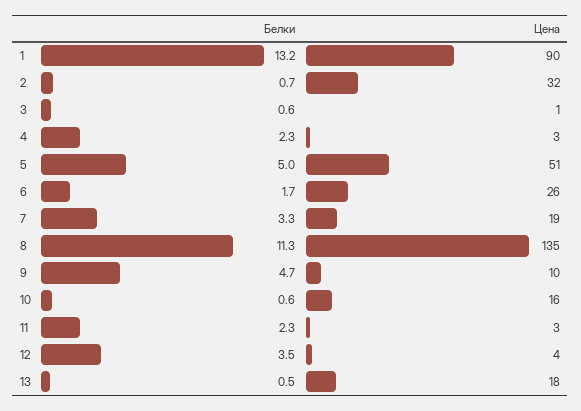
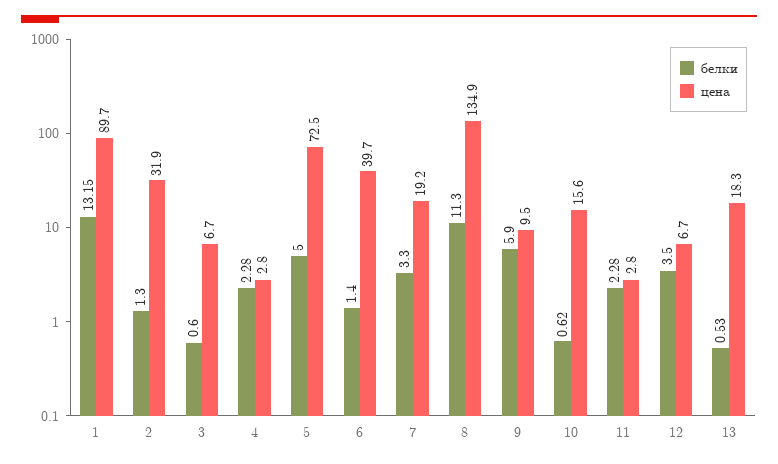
  {
    "Белки": {
      "1": 13.15,
-     "2": 0.7,
+     "2": 1.3,
      "3": 0.6,
      "4": 2.28,
      "5": 5,
-     "6": 1.7,
+     "6": 1.4,
      "7": 3.3,
      "8": 11.3,
-     "9": 4.7,
+     "9": 5.9,
      "10": 0.62,
      "11": 2.28,
      "12": 3.5,
      "13": 0.53
    },
    "Цена": {
      "1": 89.7,
      "2": 31.9,
-     "3": 1,
+     "3": 6.7,
      "4": 2.8,
-     "5": 51,
+     "5": 72.5,
-     "6": 26,
+     "6": 39.7,
      "7": 19.2,
      "8": 134.9,
      "9": 9.5,
      "10": 15.6,
      "11": 2.8,
-     "12": 4,
+     "12": 6.7,
      "13": 18.3
    }
  }

